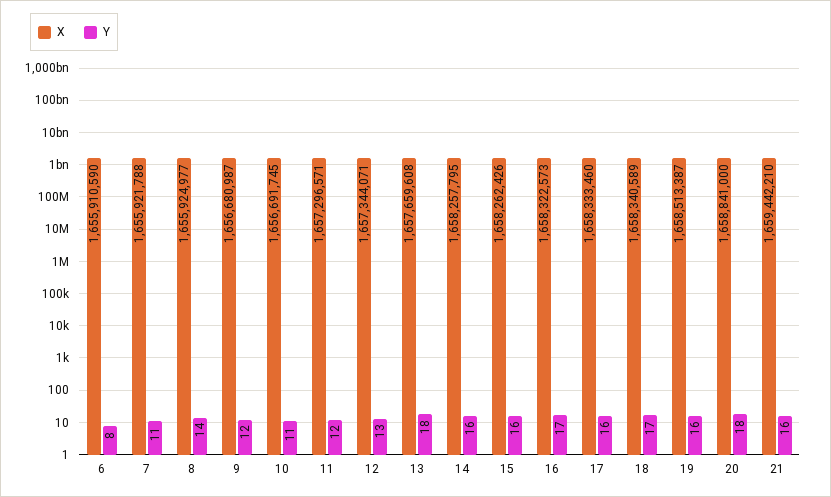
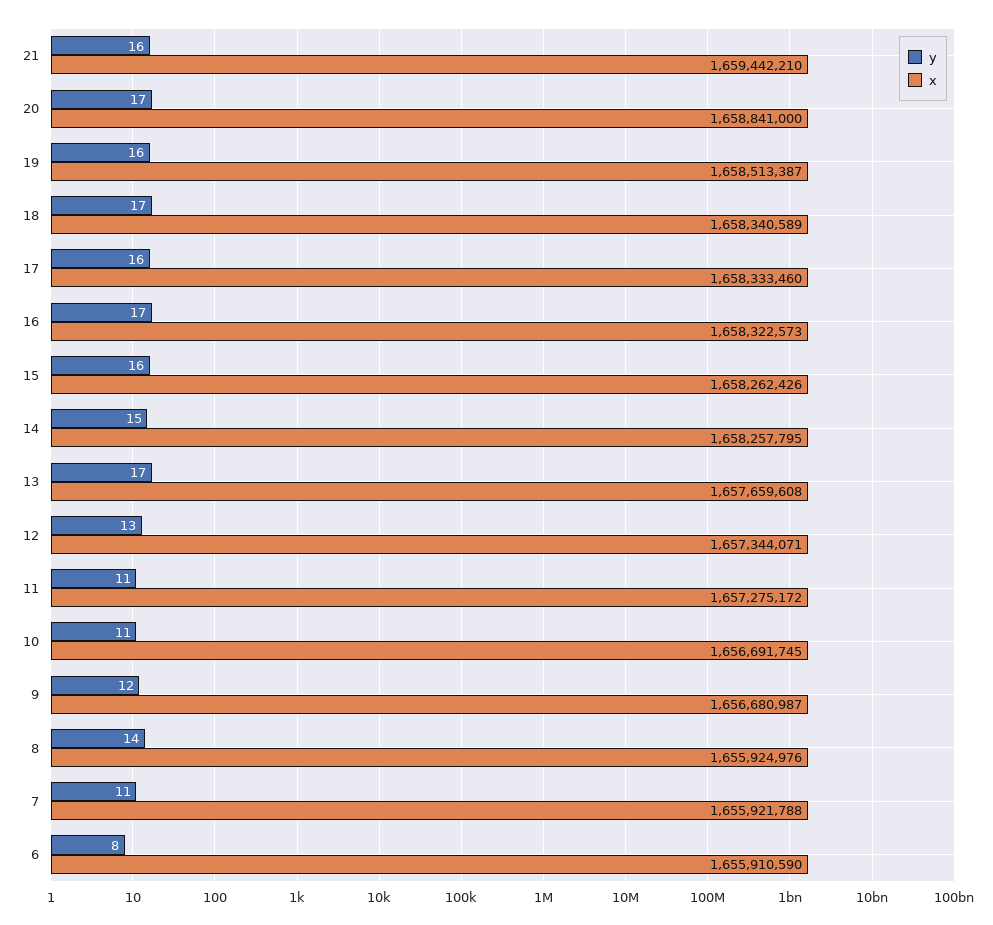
  {
    "X": {
      "6": 1655910590,
      "7": 1655921788,
-     "8": 1655924977,
+     "8": 1655924976,
      "9": 1656680987,
      "10": 1656691745,
-     "11": 1657296571,
+     "11": 1657275172,
      "12": 1657344071,
      "13": 1657659608,
      "14": 1658257795,
      "15": 1658262426,
      "16": 1658322573,
      "17": 1658333460,
      "18": 1658340589,
      "19": 1658513387,
      "20": 1658841000,
      "21": 1659442210
    },
    "Y": {
      "6": 8,
      "7": 11,
      "8": 14,
      "9": 12,
      "10": 11,
-     "11": 12,
+     "11": 11,
      "12": 13,
-     "13": 18,
+     "13": 17,
-     "14": 16,
+     "14": 15,
      "15": 16,
      "16": 17,
      "17": 16,
      "18": 17,
      "19": 16,
-     "20": 18,
+     "20": 17,
      "21": 16
    }
  }

